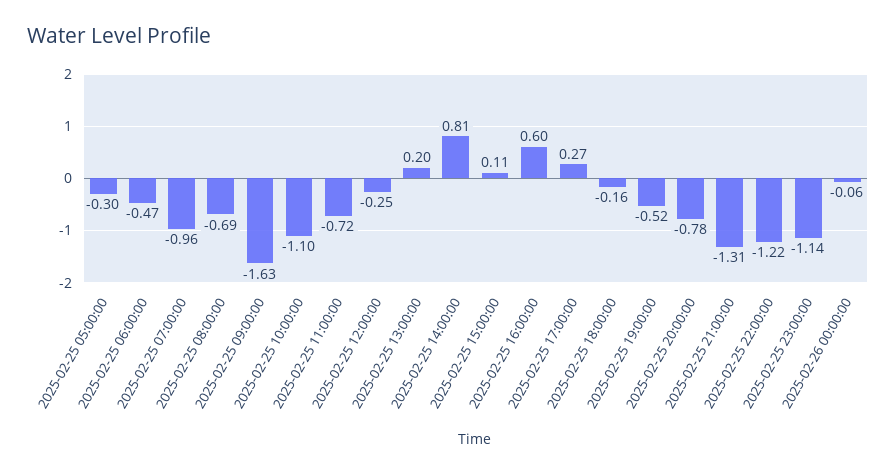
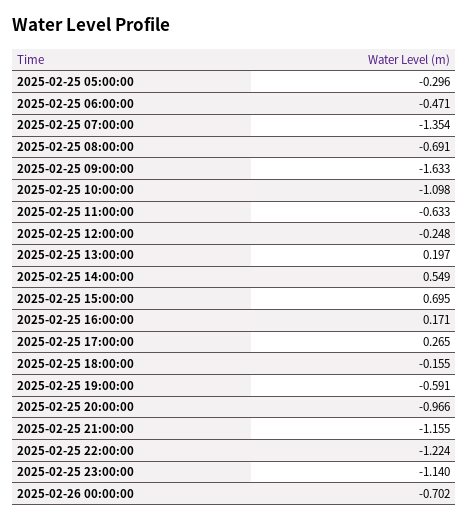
  {
    "2025-02-25 05:00:00": -0.296,
    "2025-02-25 06:00:00": -0.471,
-   "2025-02-25 07:00:00": -0.96,
+   "2025-02-25 07:00:00": -1.354,
    "2025-02-25 08:00:00": -0.691,
    "2025-02-25 09:00:00": -1.633,
    "2025-02-25 10:00:00": -1.098,
-   "2025-02-25 11:00:00": -0.72,
+   "2025-02-25 11:00:00": -0.633,
    "2025-02-25 12:00:00": -0.248,
    "2025-02-25 13:00:00": 0.197,
-   "2025-02-25 14:00:00": 0.81,
+   "2025-02-25 14:00:00": 0.549,
-   "2025-02-25 15:00:00": 0.11,
+   "2025-02-25 15:00:00": 0.695,
-   "2025-02-25 16:00:00": 0.6,
+   "2025-02-25 16:00:00": 0.171,
    "2025-02-25 17:00:00": 0.265,
    "2025-02-25 18:00:00": -0.155,
-   "2025-02-25 19:00:00": -0.52,
+   "2025-02-25 19:00:00": -0.591,
-   "2025-02-25 20:00:00": -0.78,
+   "2025-02-25 20:00:00": -0.966,
-   "2025-02-25 21:00:00": -1.31,
+   "2025-02-25 21:00:00": -1.155,
    "2025-02-25 22:00:00": -1.224,
    "2025-02-25 23:00:00": -1.14,
-   "2025-02-26 00:00:00": -0.06
+   "2025-02-26 00:00:00": -0.702
  }

